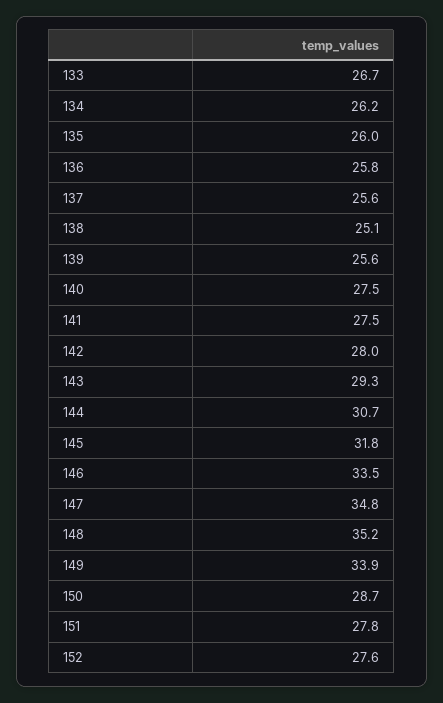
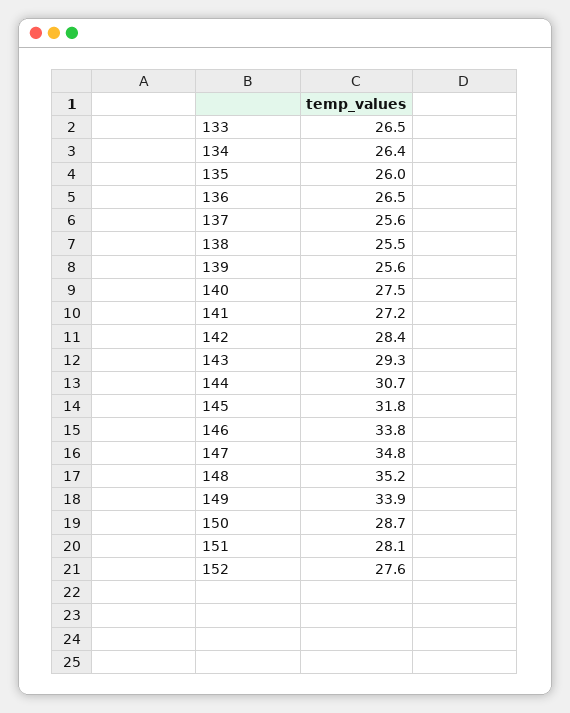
  {
-   "133": 26.7,
+   "133": 26.5,
-   "134": 26.2,
+   "134": 26.4,
    "135": 26,
-   "136": 25.8,
+   "136": 26.5,
    "137": 25.6,
-   "138": 25.1,
+   "138": 25.5,
    "139": 25.6,
    "140": 27.5,
-   "141": 27.5,
+   "141": 27.2,
-   "142": 28,
+   "142": 28.4,
    "143": 29.3,
    "144": 30.7,
    "145": 31.8,
-   "146": 33.5,
+   "146": 33.8,
    "147": 34.8,
    "148": 35.2,
    "149": 33.9,
    "150": 28.7,
-   "151": 27.8,
+   "151": 28.1,
    "152": 27.6
  }

